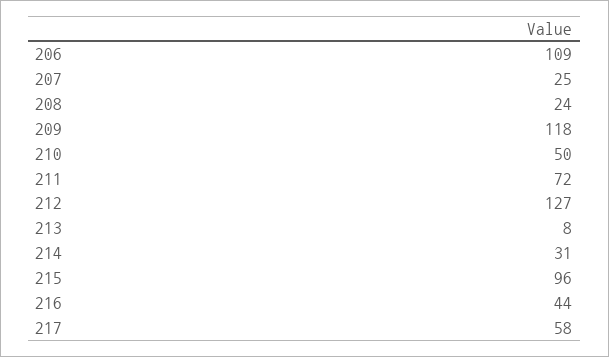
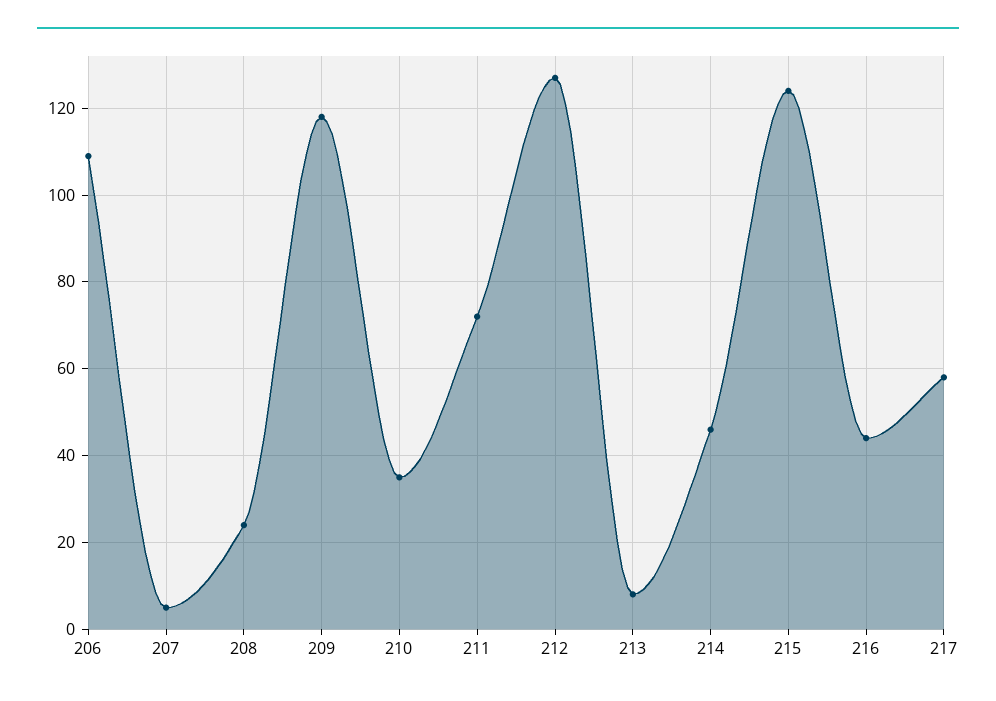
  {
    "206": 109,
-   "207": 25,
+   "207": 5,
    "208": 24,
    "209": 118,
-   "210": 50,
+   "210": 35,
    "211": 72,
    "212": 127,
    "213": 8,
-   "214": 31,
+   "214": 45,
-   "215": 96,
+   "215": 125,
    "216": 44,
    "217": 58
  }

